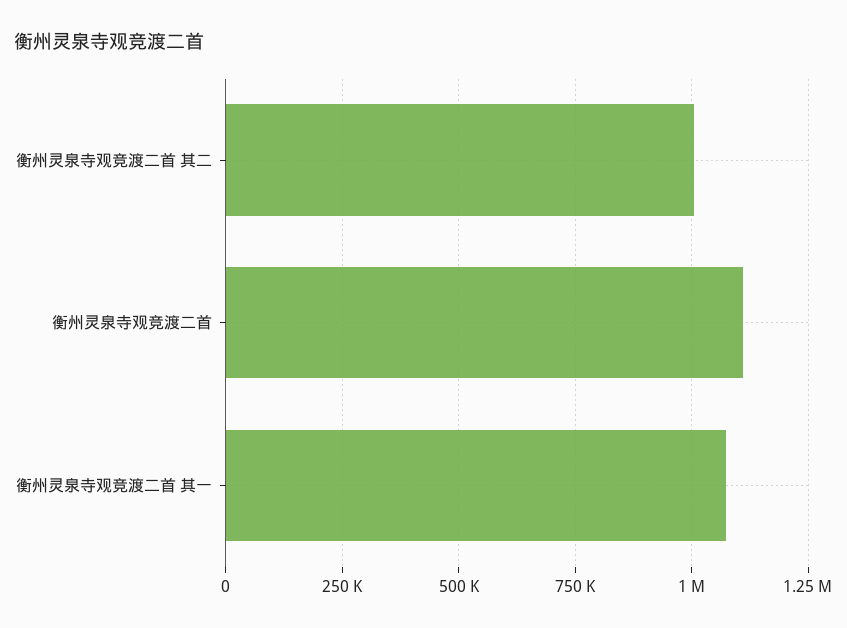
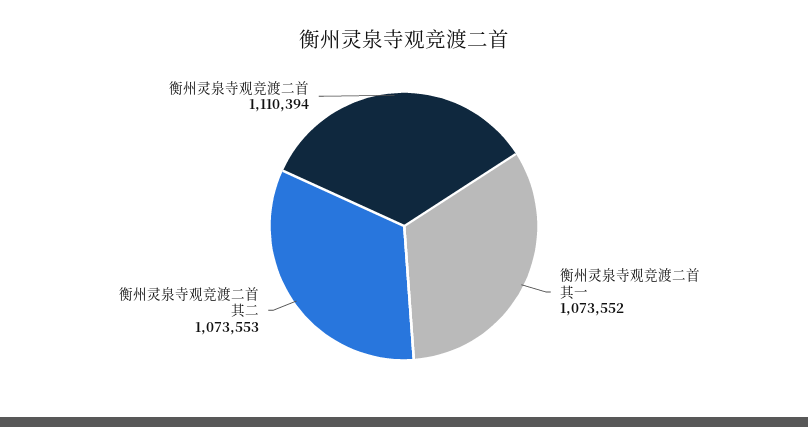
  {
-   "衡州灵泉寺观竞渡二首 其二": 1000000,
+   "衡州灵泉寺观竞渡二首 其二": 1073553,
    "衡州灵泉寺观竞渡二首": 1110394,
    "衡州灵泉寺观竞渡二首 其一": 1073552
  }

